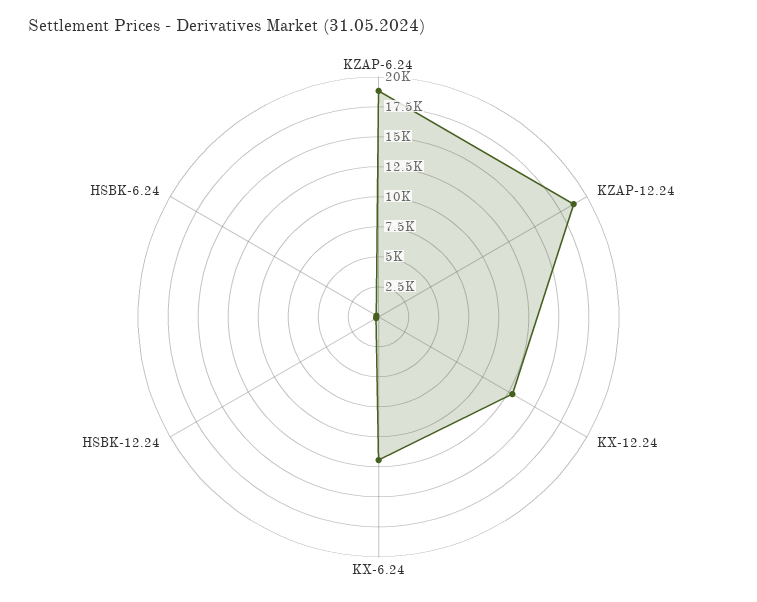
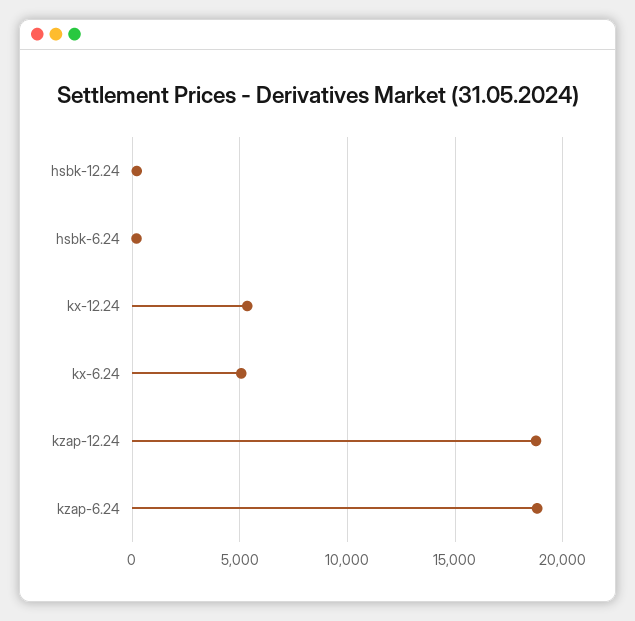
  {
    "KZAP-6.24": 19000,
    "KZAP-12.24": 19000,
-   "KX-12.24": 12500,
+   "KX-12.24": 5500,
-   "KX-6.24": 12500,
+   "KX-6.24": 5000,
    "HSBK-12.24": 0,
    "HSBK-6.24": 0
  }

